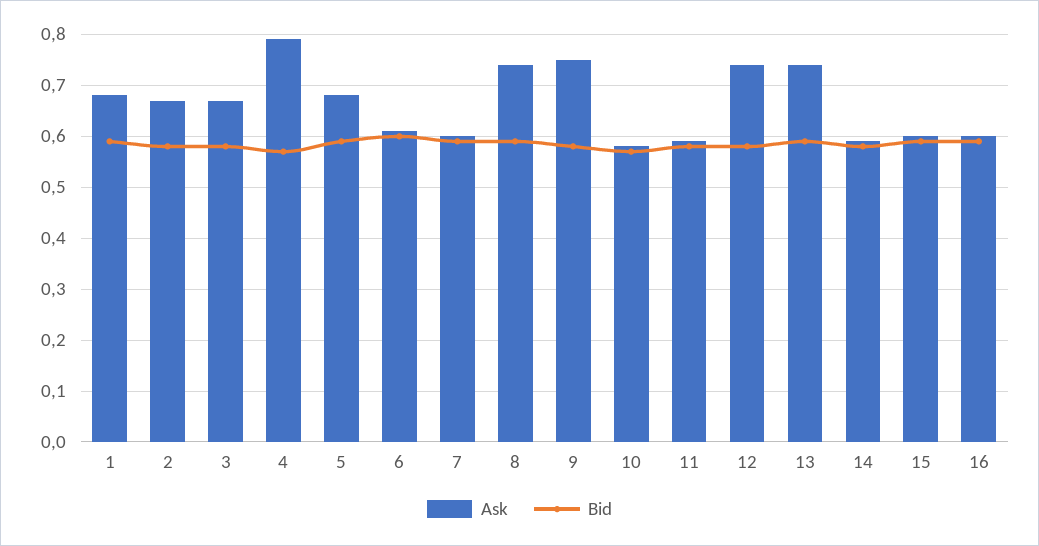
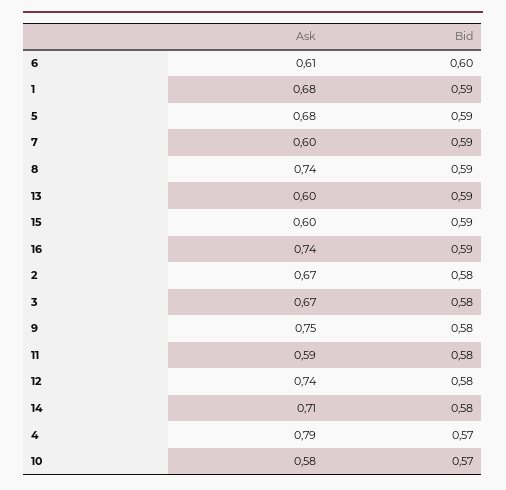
  {
    "Ask": {
      "1": 0.68,
      "2": 0.67,
      "3": 0.67,
      "4": 0.79,
      "5": 0.68,
      "6": 0.61,
      "7": 0.6,
      "8": 0.74,
      "9": 0.75,
      "10": 0.58,
      "11": 0.59,
      "12": 0.74,
-     "13": 0.75,
+     "13": 0.6,
-     "14": 0.6,
+     "14": 0.71,
      "15": 0.6,
-     "16": 0.6
+     "16": 0.74
    },
    "Bid": {
      "1": 0.59,
      "2": 0.58,
      "3": 0.58,
      "4": 0.57,
      "5": 0.59,
      "6": 0.6,
      "7": 0.59,
      "8": 0.59,
      "9": 0.58,
      "10": 0.57,
      "11": 0.58,
      "12": 0.58,
      "13": 0.59,
      "14": 0.58,
      "15": 0.59,
      "16": 0.59
    }
  }

